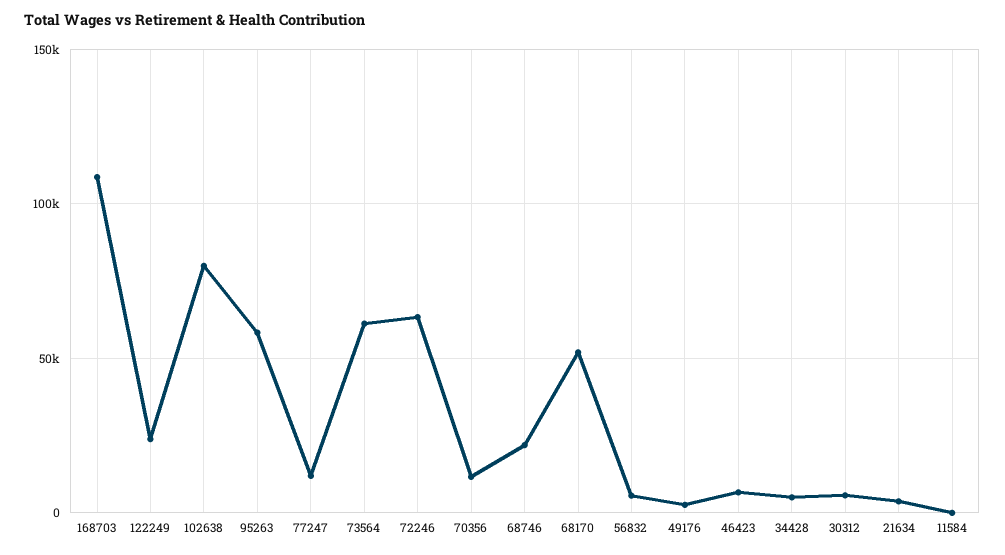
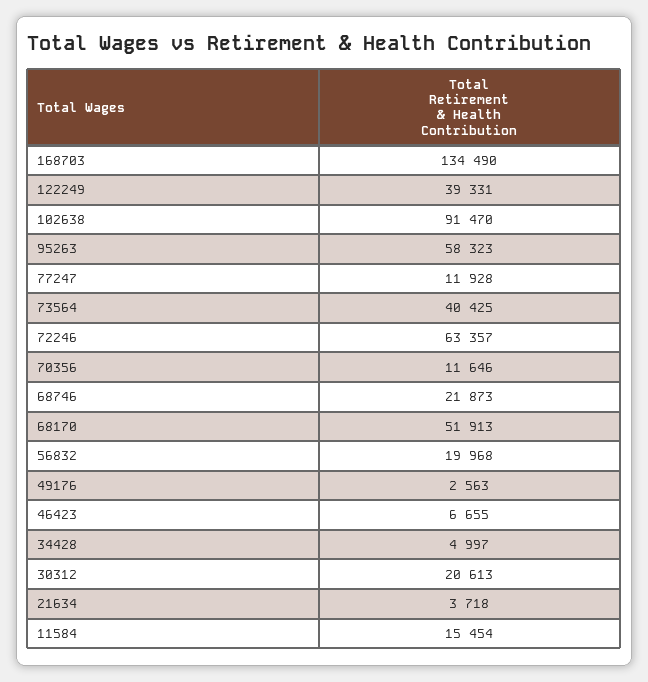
  {
-   "168703": 110000,
+   "168703": 134490,
-   "122249": 25000,
+   "122249": 39331,
-   "102638": 80000,
+   "102638": 91470,
    "95263": 58323,
    "77247": 11928,
-   "73564": 60000,
+   "73564": 40425,
    "72246": 63357,
    "70356": 11646,
    "68746": 21873,
    "68170": 51913,
-   "56832": 5000,
+   "56832": 19968,
    "49176": 2563,
    "46423": 6655,
    "34428": 4997,
-   "30312": 5000,
+   "30312": 20613,
    "21634": 3718,
-   "11584": 0
+   "11584": 15454
  }

